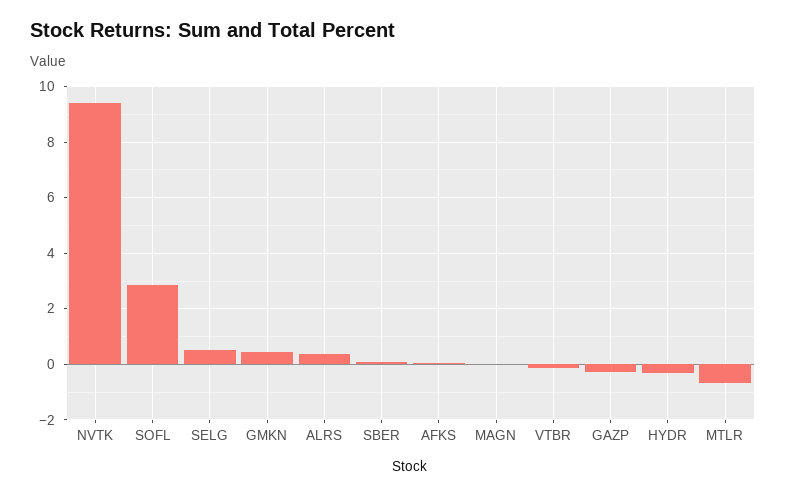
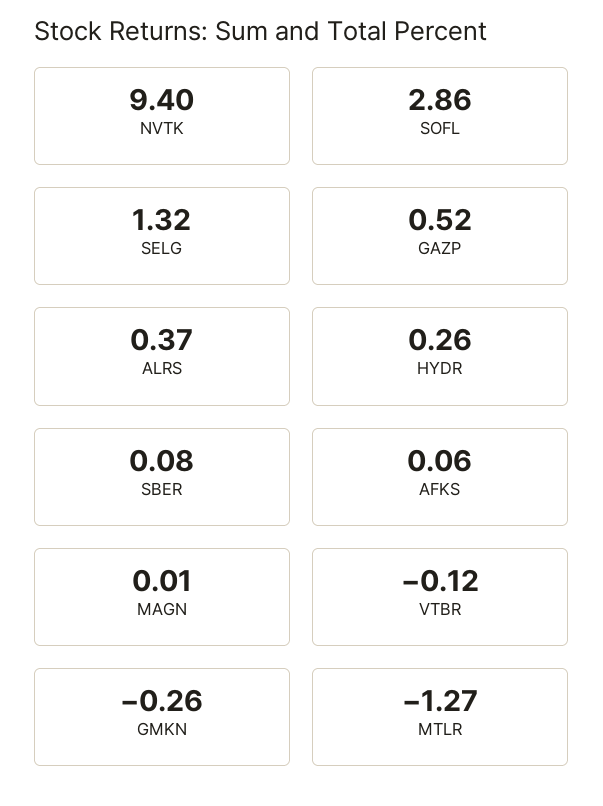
  {
    "NVTK": 9.4,
    "SOFL": 2.86,
-   "SELG": 0.5,
+   "SELG": 1.32,
-   "GMKN": 0.5,
+   "GMKN": -0.26,
    "ALRS": 0.37,
    "SBER": 0.08,
    "AFKS": 0.06,
    "MAGN": 0.01,
    "VTBR": -0.12,
-   "GAZP": -0.25,
+   "GAZP": 0.52,
-   "HYDR": -0.25,
+   "HYDR": 0.26,
-   "MTLR": -0.75
+   "MTLR": -1.27
  }

